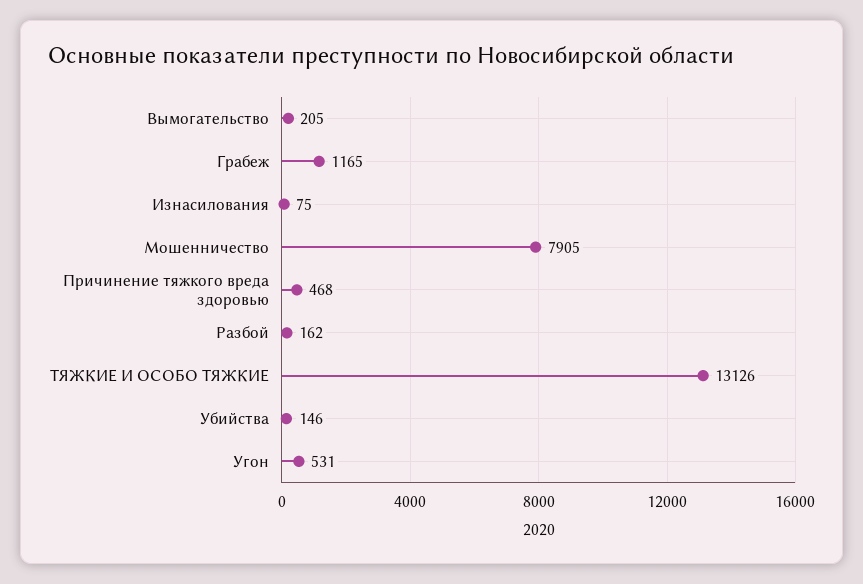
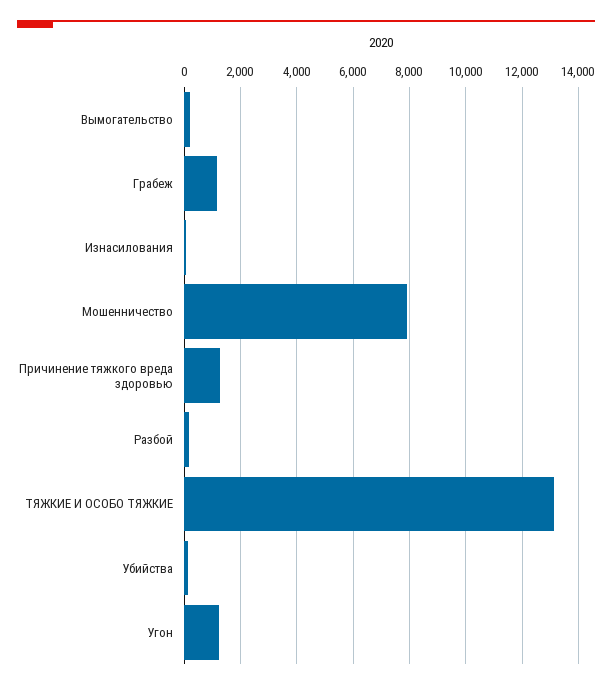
  {
    "Вымогательство": 205,
    "Грабеж": 1165,
    "Изнасилования": 75,
    "Мошенничество": 7905,
-   "Причинение тяжкого вреда здоровью": 468,
+   "Причинение тяжкого вреда здоровью": 1250,
    "Разбой": 162,
    "ТЯЖКИЕ И ОСОБО ТЯЖКИЕ": 13126,
    "Убийства": 146,
-   "Угон": 531
+   "Угон": 1250
  }

